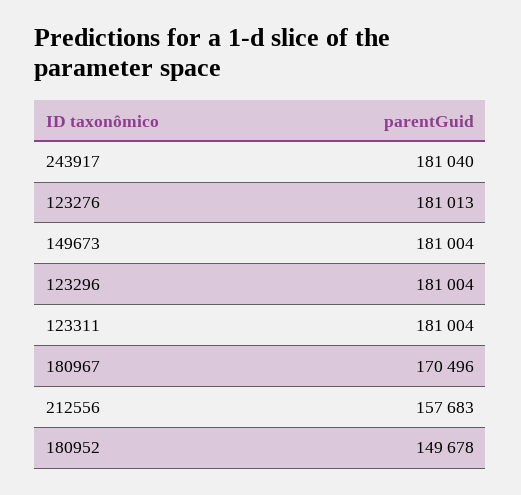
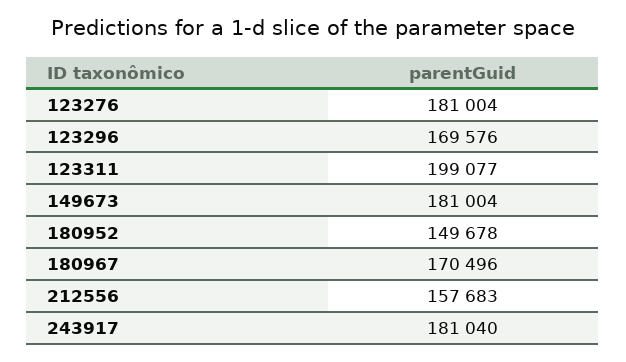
  {
    "243917": 181040,
-   "123276": 181013,
+   "123276": 181004,
    "149673": 181004,
-   "123296": 181004,
+   "123296": 169576,
-   "123311": 181004,
+   "123311": 199077,
    "180967": 170496,
    "212556": 157683,
    "180952": 149678
  }

